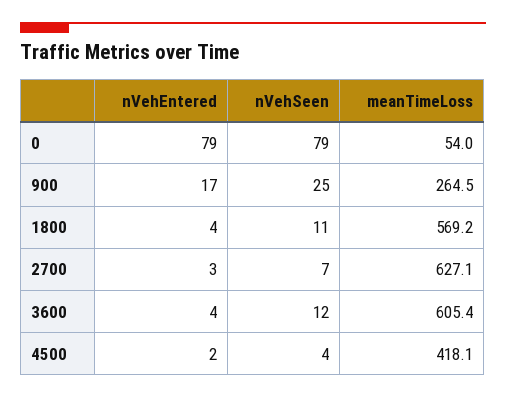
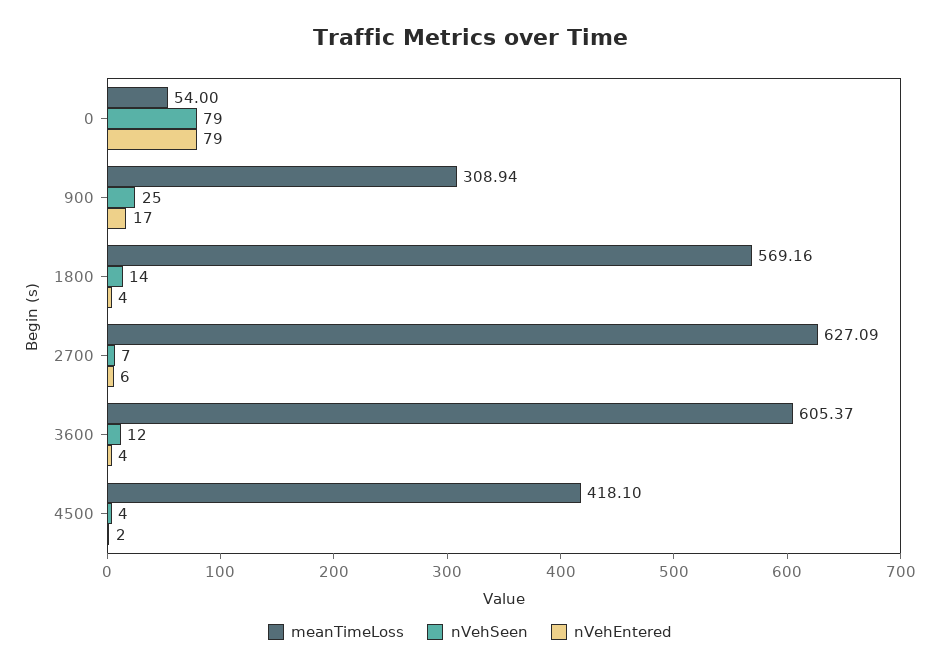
  {
    "nVehEntered": {
      "0": 79,
      "900": 17,
      "1800": 4,
-     "2700": 3,
+     "2700": 6,
      "3600": 4,
      "4500": 2
    },
    "nVehSeen": {
      "0": 79,
      "900": 25,
-     "1800": 11,
+     "1800": 14,
      "2700": 7,
      "3600": 12,
      "4500": 4
    },
    "meanTimeLoss": {
      "0": 54,
-     "900": 264.5,
+     "900": 308.94,
      "1800": 569.16,
      "2700": 627.09,
      "3600": 605.37,
      "4500": 418.1
    }
  }

